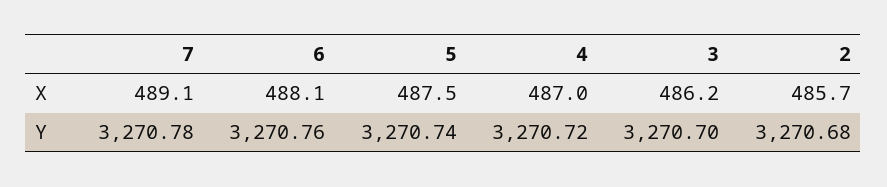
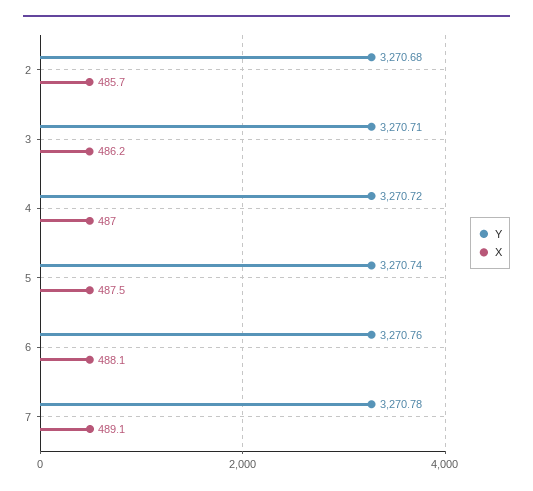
  {
    "X": {
      "7": 489.1,
      "6": 488.1,
      "5": 487.5,
      "4": 487,
      "3": 486.2,
      "2": 485.7
    },
    "Y": {
      "7": 3270.78,
      "6": 3270.76,
      "5": 3270.74,
      "4": 3270.72,
-     "3": 3270.7,
+     "3": 3270.71,
      "2": 3270.68
    }
  }

